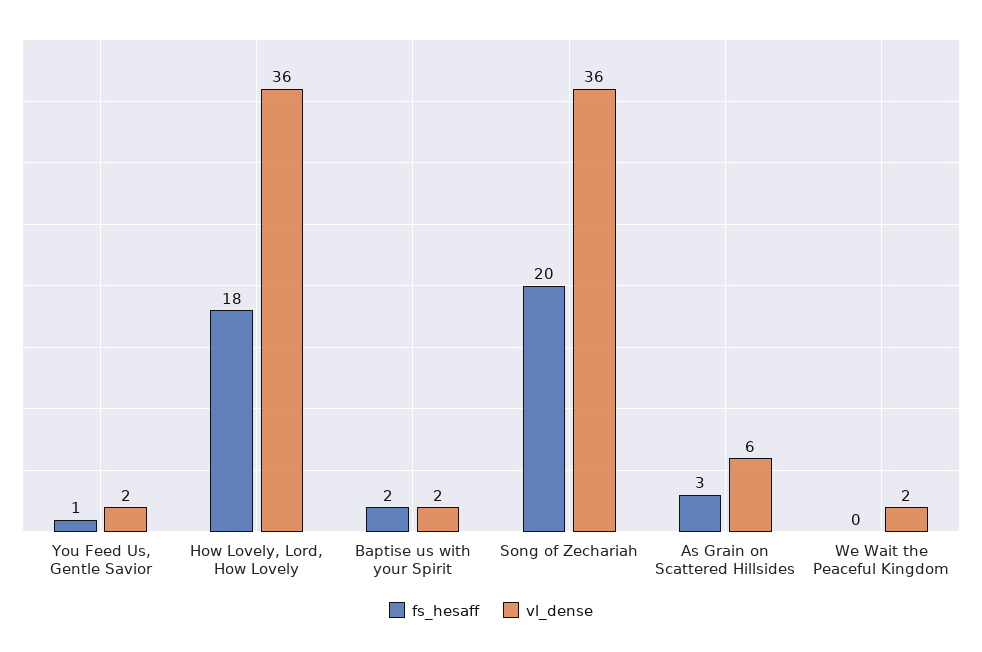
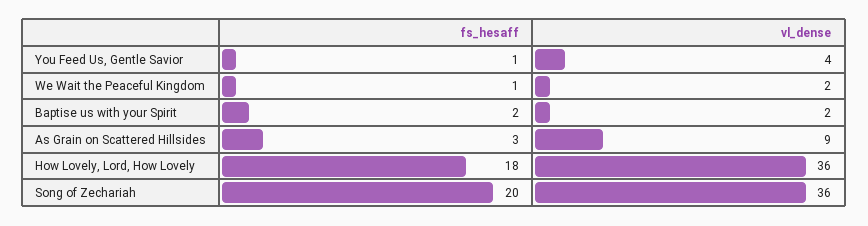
  {
    "fs_hesaff": {
      "You Feed Us, Gentle Savior": 1,
      "How Lovely, Lord, How Lovely": 18,
      "Baptise us with your Spirit": 2,
      "Song of Zechariah": 20,
      "As Grain on Scattered Hillsides": 3,
-     "We Wait the Peaceful Kingdom": 0
+     "We Wait the Peaceful Kingdom": 1
    },
    "vl_dense": {
-     "You Feed Us, Gentle Savior": 2,
+     "You Feed Us, Gentle Savior": 4,
      "How Lovely, Lord, How Lovely": 36,
      "Baptise us with your Spirit": 2,
      "Song of Zechariah": 36,
-     "As Grain on Scattered Hillsides": 6,
+     "As Grain on Scattered Hillsides": 9,
      "We Wait the Peaceful Kingdom": 2
    }
  }

